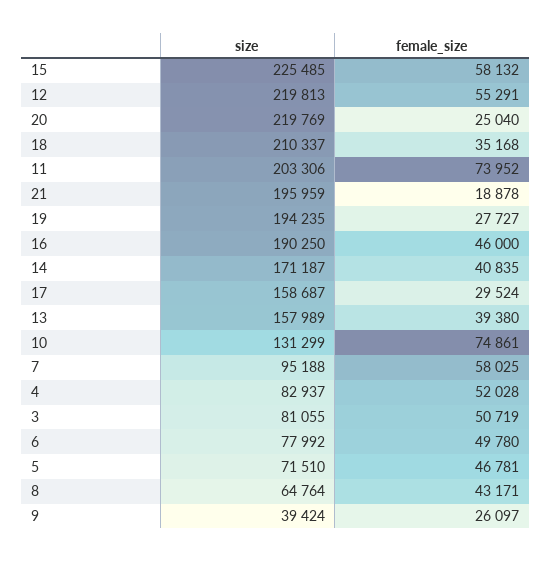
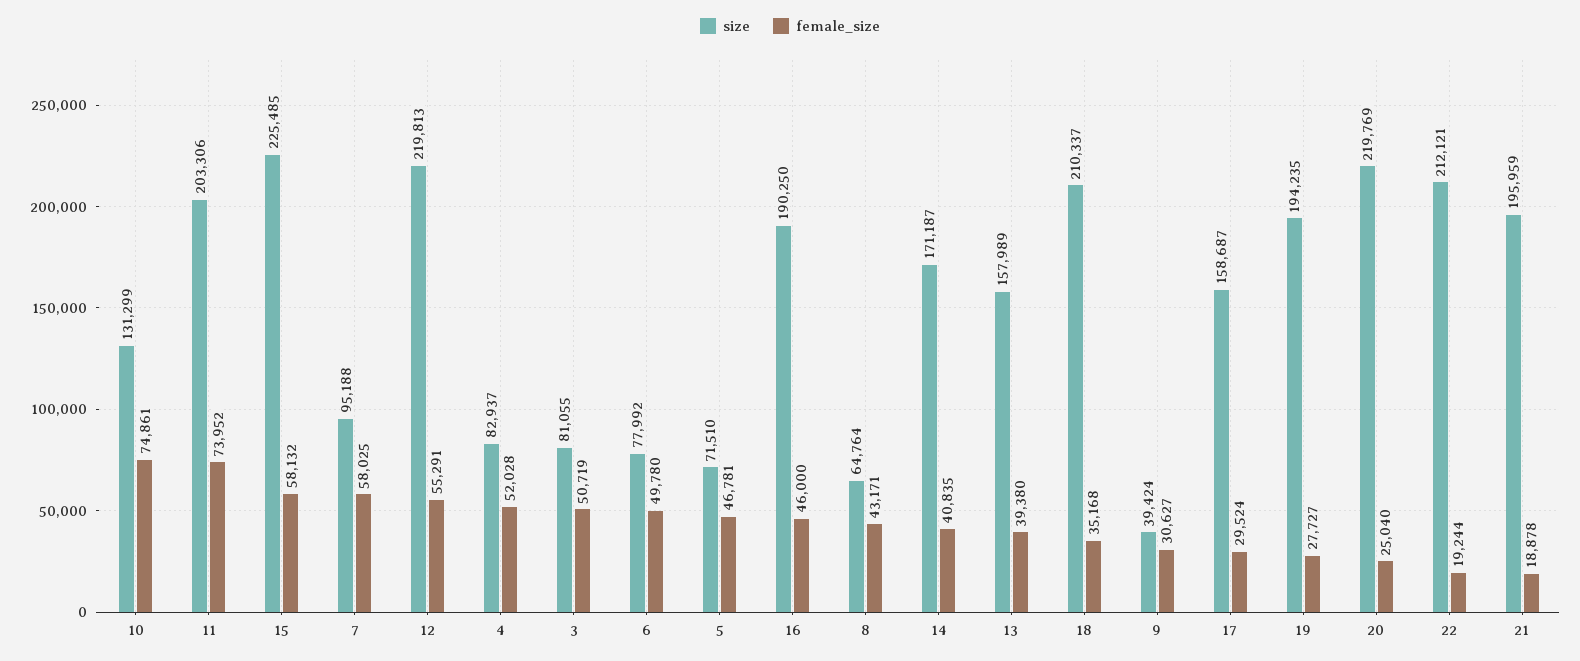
  {
    "size": {
      "15": 225485,
      "12": 219813,
      "20": 219769,
      "18": 210337,
      "11": 203306,
      "21": 195959,
      "19": 194235,
      "16": 190250,
      "14": 171187,
      "17": 158687,
      "13": 157989,
      "10": 131299,
      "7": 95188,
      "4": 82937,
      "3": 81055,
      "6": 77992,
      "5": 71510,
      "8": 64764,
-     "9": 39424
+     "9": 39424,
+     "22": 212121
    },
    "female_size": {
      "15": 58132,
      "12": 55291,
      "20": 25040,
      "18": 35168,
      "11": 73952,
      "21": 18878,
      "19": 27727,
      "16": 46000,
      "14": 40835,
      "17": 29524,
      "13": 39380,
      "10": 74861,
      "7": 58025,
      "4": 52028,
      "3": 50719,
      "6": 49780,
      "5": 46781,
      "8": 43171,
-     "9": 26097
+     "9": 30627,
+     "22": 19244
    }
  }

